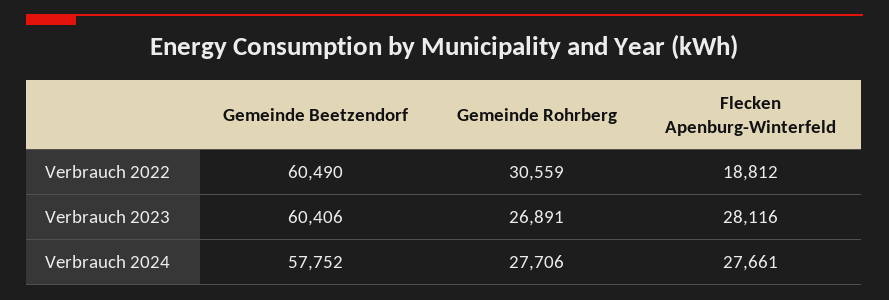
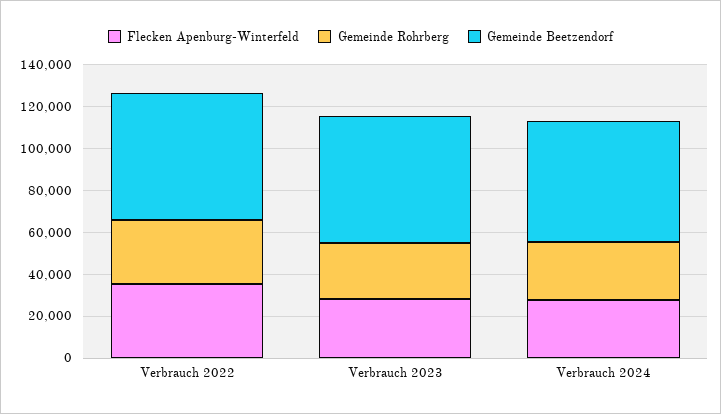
  {
    "Gemeinde Beetzendorf": {
      "Verbrauch 2022": 60490,
      "Verbrauch 2023": 60406,
      "Verbrauch 2024": 57752
    },
    "Gemeinde Rohrberg": {
      "Verbrauch 2022": 30559,
      "Verbrauch 2023": 26891,
      "Verbrauch 2024": 27706
    },
    "Flecken Apenburg-Winterfeld": {
-     "Verbrauch 2022": 18812,
+     "Verbrauch 2022": 35000,
      "Verbrauch 2023": 28116,
      "Verbrauch 2024": 27661
    }
  }

